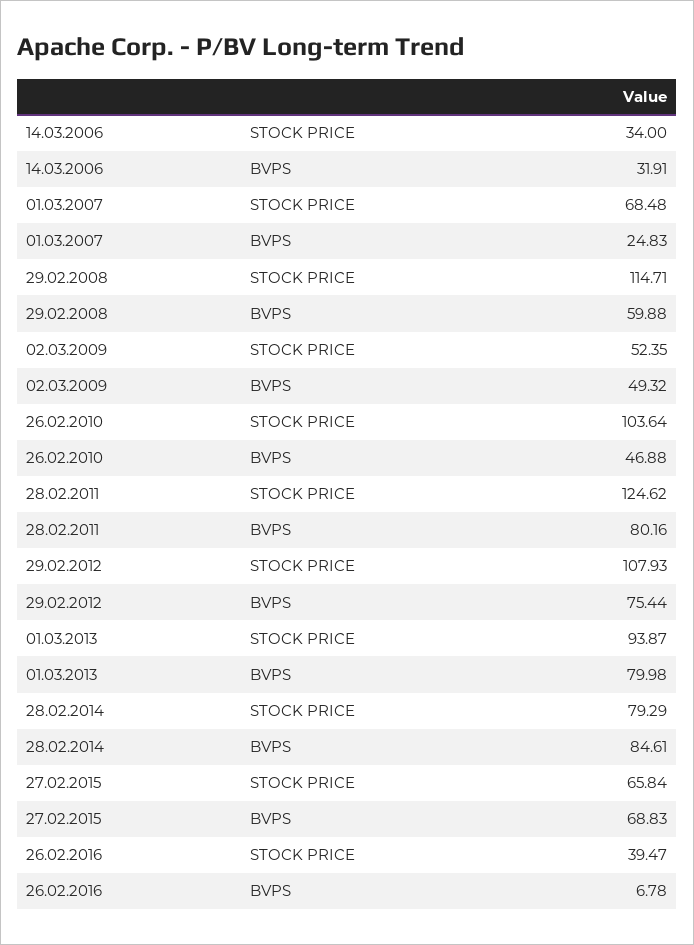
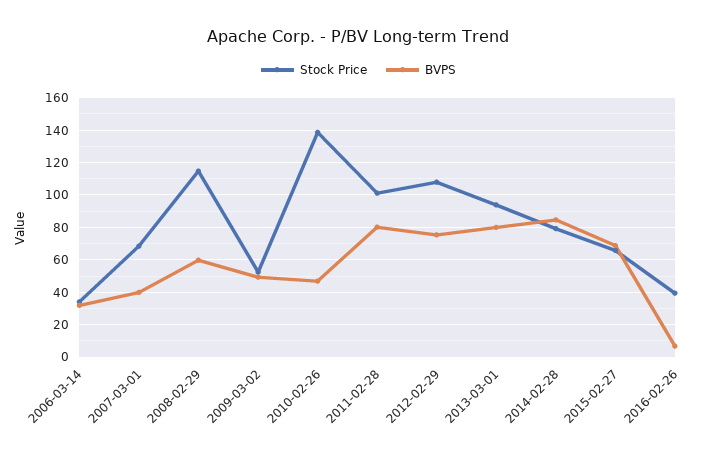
  {
    "STOCK PRICE": {
      "14.03.2006": 34,
      "01.03.2007": 68.48,
      "29.02.2008": 114.71,
      "02.03.2009": 52.35,
-     "26.02.2010": 103.64,
+     "26.02.2010": 140,
-     "28.02.2011": 124.62,
+     "28.02.2011": 100,
      "29.02.2012": 107.93,
      "01.03.2013": 93.87,
      "28.02.2014": 79.29,
      "27.02.2015": 65.84,
      "26.02.2016": 39.47
    },
    "BVPS": {
      "14.03.2006": 31.91,
-     "01.03.2007": 24.83,
+     "01.03.2007": 40,
      "29.02.2008": 59.88,
      "02.03.2009": 49.32,
      "26.02.2010": 46.88,
      "28.02.2011": 80.16,
      "29.02.2012": 75.44,
      "01.03.2013": 79.98,
      "28.02.2014": 84.61,
      "27.02.2015": 68.83,
      "26.02.2016": 6.78
    }
  }

